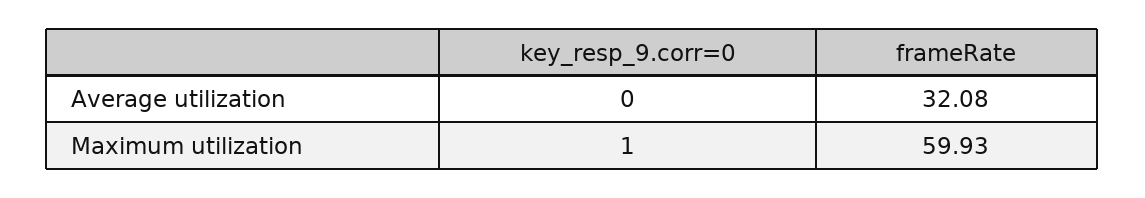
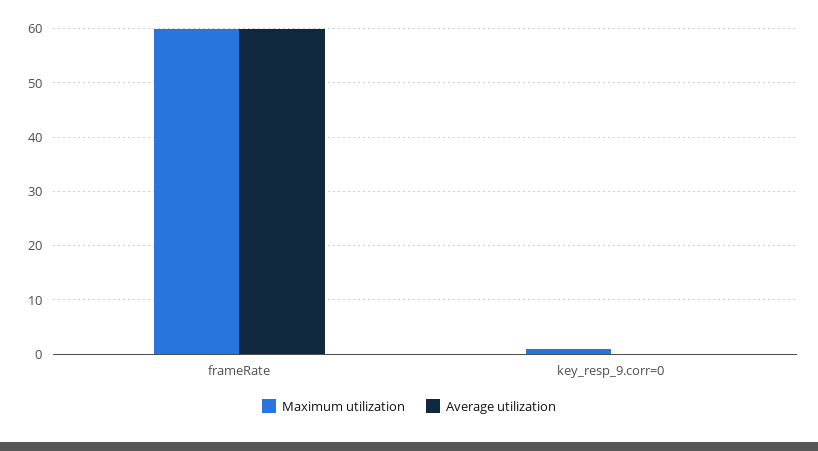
  {
    "Average utilization": {
      "key_resp_9.corr=0": 0,
-     "frameRate": 32.08
+     "frameRate": 60
    },
    "Maximum utilization": {
      "key_resp_9.corr=0": 1,
      "frameRate": 59.93
    }
  }

